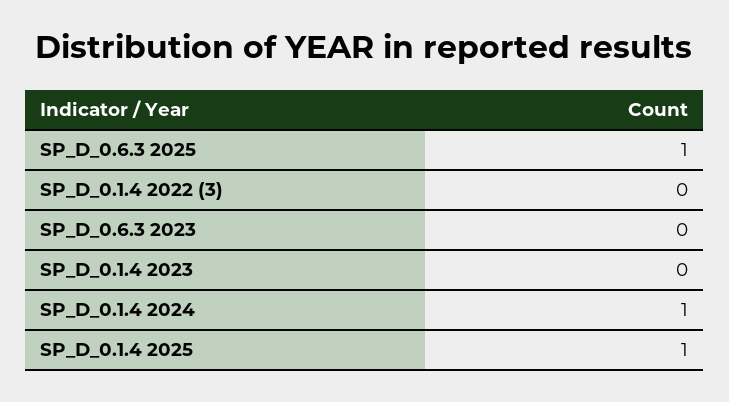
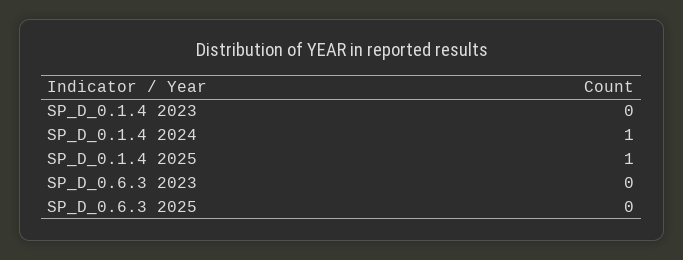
  {
-   "SP_D_0.6.3 2025": 1,
+   "SP_D_0.6.3 2025": 0,
-   "SP_D_0.1.4 2022 (3)": 0,
    "SP_D_0.6.3 2023": 0,
    "SP_D_0.1.4 2023": 0,
    "SP_D_0.1.4 2024": 1,
    "SP_D_0.1.4 2025": 1
  }

